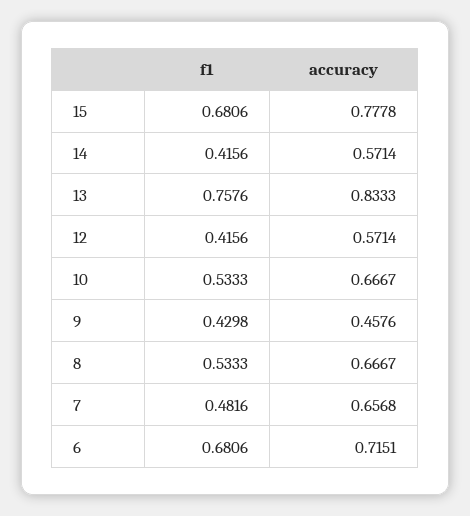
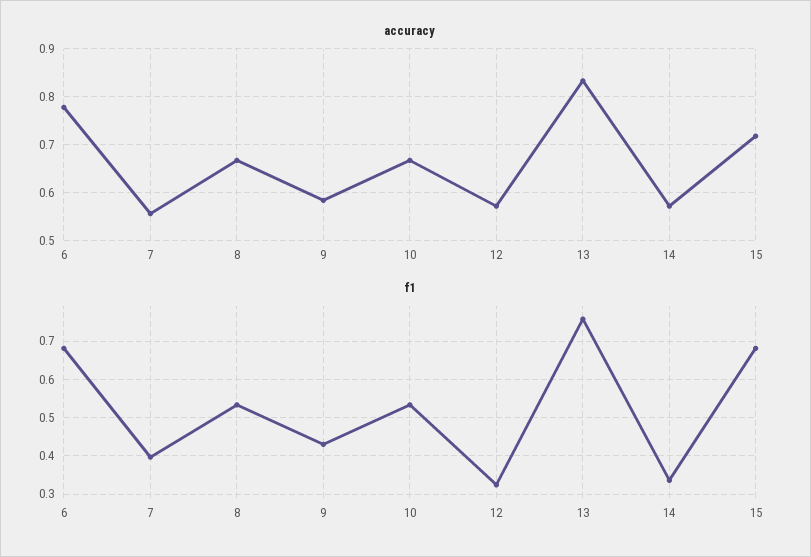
  {
    "f1": {
      "15": 0.6806,
-     "14": 0.4156,
+     "14": 0.34,
      "13": 0.7576,
-     "12": 0.4156,
+     "12": 0.32,
      "10": 0.5333,
      "9": 0.4298,
      "8": 0.5333,
-     "7": 0.4816,
+     "7": 0.4,
      "6": 0.6806
    },
    "accuracy": {
-     "15": 0.7778,
+     "15": 0.72,
      "14": 0.5714,
      "13": 0.8333,
      "12": 0.5714,
      "10": 0.6667,
-     "9": 0.4576,
+     "9": 0.58,
      "8": 0.6667,
-     "7": 0.6568,
+     "7": 0.56,
-     "6": 0.7151
+     "6": 0.78
    }
  }

